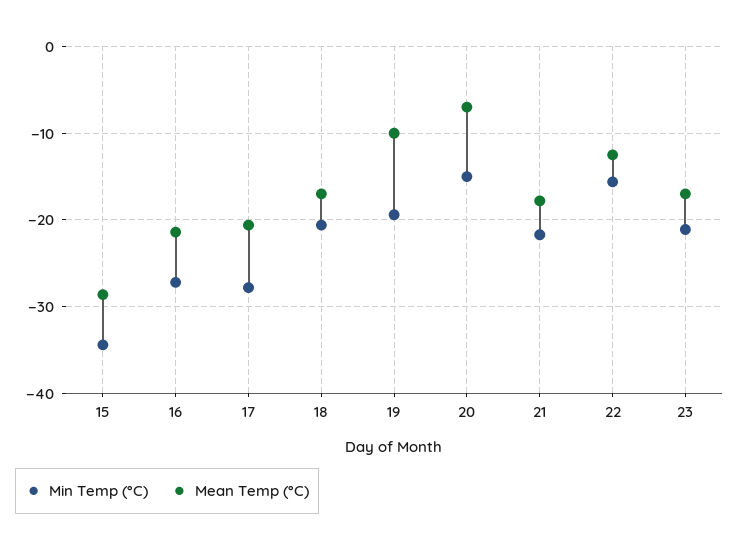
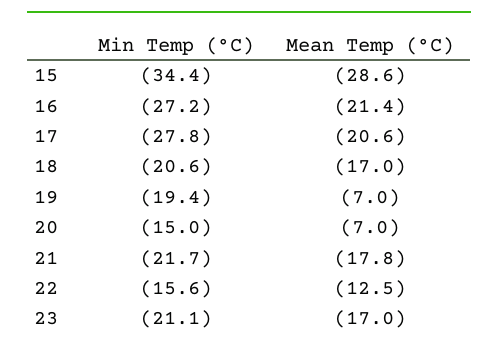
  {
    "Min Temp (°C)": {
      "15": -34.4,
      "16": -27.2,
      "17": -27.8,
      "18": -20.6,
      "19": -19.4,
      "20": -15,
      "21": -21.7,
      "22": -15.6,
      "23": -21.1
    },
    "Mean Temp (°C)": {
      "15": -28.6,
      "16": -21.4,
      "17": -20.6,
      "18": -17,
-     "19": -10,
+     "19": -7,
      "20": -7,
      "21": -17.8,
      "22": -12.5,
      "23": -17
    }
  }

